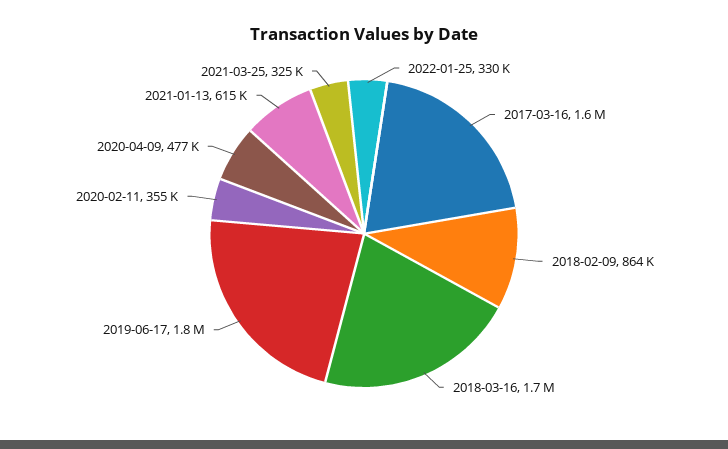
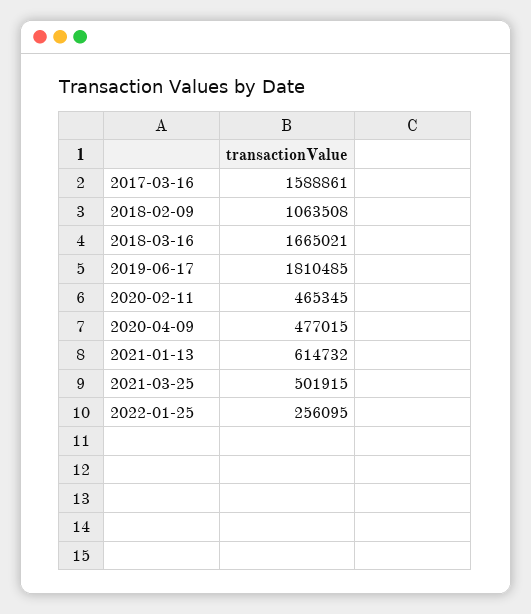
  {
-   "2022-01-25": 330000,
+   "2022-01-25": 256095,
    "2017-03-16": 1588861,
-   "2018-02-09": 864000,
+   "2018-02-09": 1063508,
    "2018-03-16": 1665021,
    "2019-06-17": 1810485,
-   "2020-02-11": 355000,
+   "2020-02-11": 465345,
    "2020-04-09": 477015,
    "2021-01-13": 614732,
-   "2021-03-25": 325000
+   "2021-03-25": 501915
  }

